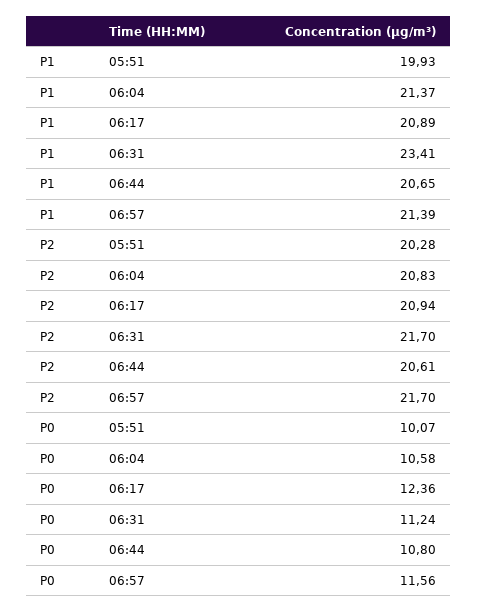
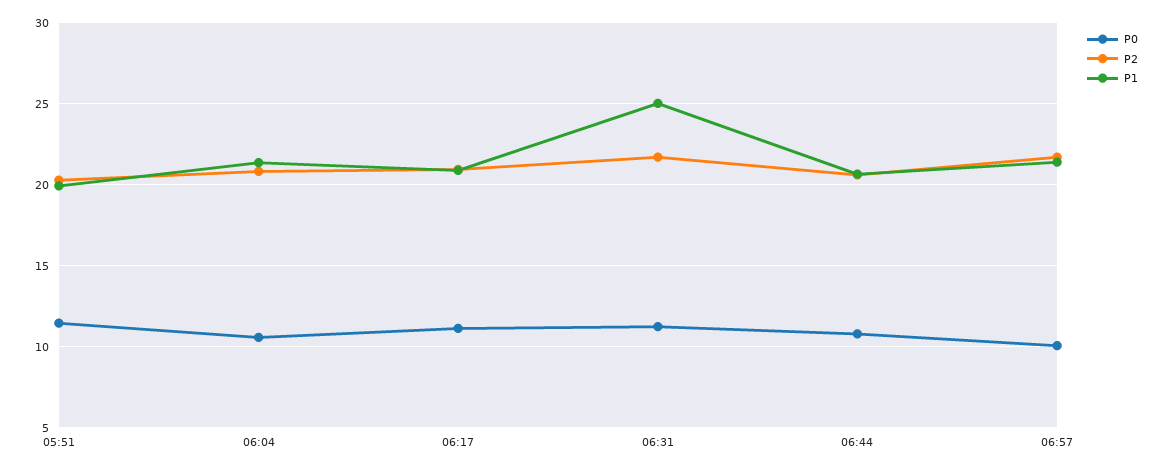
  {
    "P1": {
      "05:51": 19.93,
      "06:04": 21.37,
      "06:17": 20.89,
-     "06:31": 23.41,
+     "06:31": 25,
      "06:44": 20.65,
      "06:57": 21.39
    },
    "P2": {
      "05:51": 20.28,
      "06:04": 20.83,
      "06:17": 20.94,
      "06:31": 21.7,
      "06:44": 20.61,
      "06:57": 21.7
    },
    "P0": {
-     "05:51": 10.07,
+     "05:51": 11.5,
      "06:04": 10.58,
-     "06:17": 12.36,
+     "06:17": 11,
      "06:31": 11.24,
      "06:44": 10.8,
-     "06:57": 11.56
+     "06:57": 10
    }
  }

